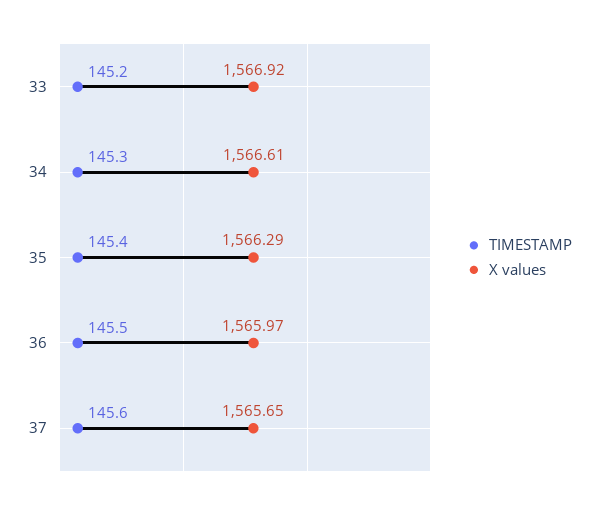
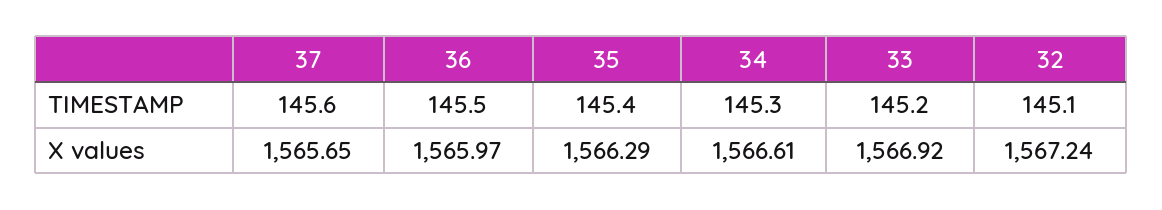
  {
    "TIMESTAMP": {
      "33": 145.2,
      "34": 145.3,
      "35": 145.4,
      "36": 145.5,
-     "37": 145.6
+     "37": 145.6,
+     "32": 145.1
    },
    "X values": {
      "33": 1566.92,
      "34": 1566.61,
      "35": 1566.29,
      "36": 1565.97,
-     "37": 1565.65
+     "37": 1565.65,
+     "32": 1567.24
    }
  }

